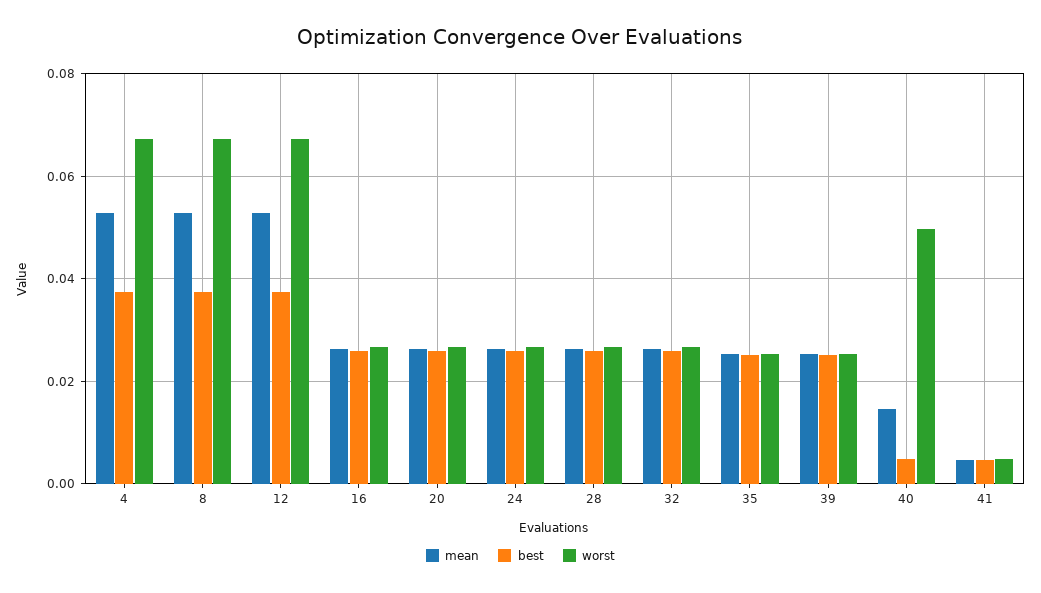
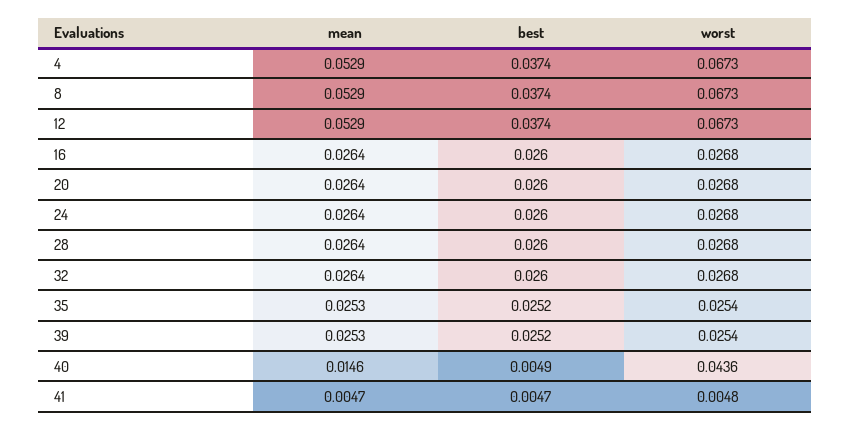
  {
    "mean": {
      "4": 0.0529,
      "8": 0.0529,
      "12": 0.0529,
      "16": 0.0264,
      "20": 0.0264,
      "24": 0.0264,
      "28": 0.0264,
      "32": 0.0264,
      "35": 0.0253,
      "39": 0.0253,
      "40": 0.0146,
      "41": 0.0047
    },
    "best": {
      "4": 0.0374,
      "8": 0.0374,
      "12": 0.0374,
      "16": 0.026,
      "20": 0.026,
      "24": 0.026,
      "28": 0.026,
      "32": 0.026,
      "35": 0.0252,
      "39": 0.0252,
      "40": 0.0049,
      "41": 0.0047
    },
    "worst": {
      "4": 0.0673,
      "8": 0.0673,
      "12": 0.0673,
      "16": 0.0268,
      "20": 0.0268,
      "24": 0.0268,
      "28": 0.0268,
      "32": 0.0268,
      "35": 0.0254,
      "39": 0.0254,
-     "40": 0.05,
+     "40": 0.0436,
      "41": 0.0048
    }
  }

